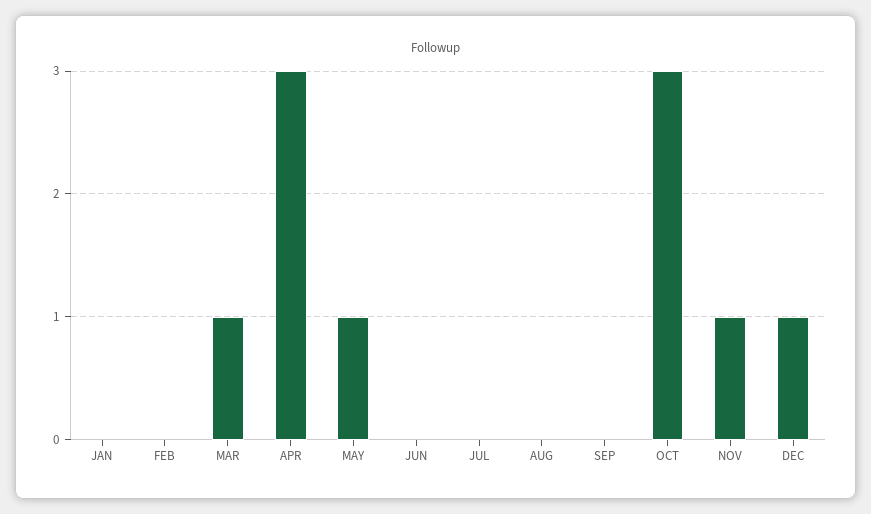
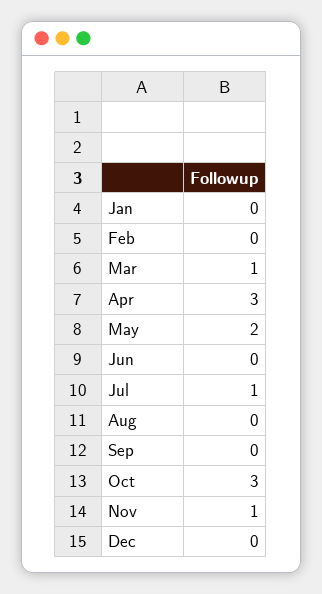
  {
    "JAN": 0,
    "FEB": 0,
    "MAR": 1,
    "APR": 3,
-   "MAY": 1,
+   "MAY": 2,
    "JUN": 0,
-   "JUL": 0,
+   "JUL": 1,
    "AUG": 0,
    "SEP": 0,
    "OCT": 3,
    "NOV": 1,
-   "DEC": 1
+   "DEC": 0
  }

